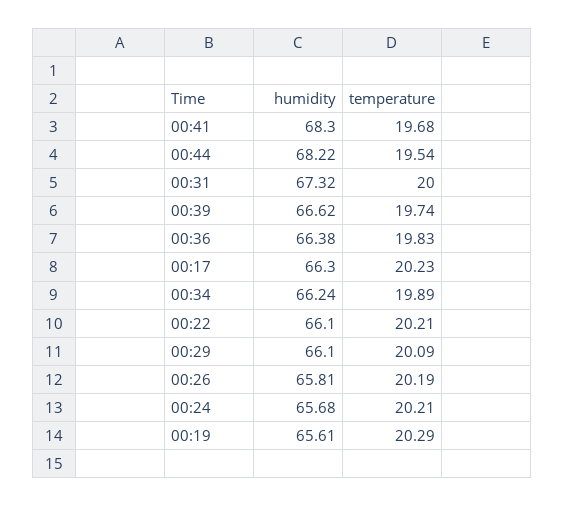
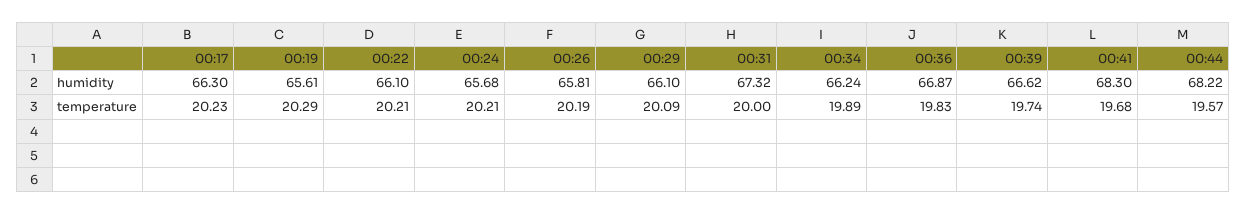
  {
    "humidity": {
      "00:41": 68.3,
      "00:44": 68.22,
      "00:31": 67.32,
      "00:39": 66.62,
-     "00:36": 66.38,
+     "00:36": 66.87,
      "00:17": 66.3,
      "00:34": 66.24,
      "00:22": 66.1,
      "00:29": 66.1,
      "00:26": 65.81,
      "00:24": 65.68,
      "00:19": 65.61
    },
    "temperature": {
      "00:41": 19.68,
-     "00:44": 19.54,
+     "00:44": 19.57,
      "00:31": 20,
      "00:39": 19.74,
      "00:36": 19.83,
      "00:17": 20.23,
      "00:34": 19.89,
      "00:22": 20.21,
      "00:29": 20.09,
      "00:26": 20.19,
      "00:24": 20.21,
      "00:19": 20.29
    }
  }

